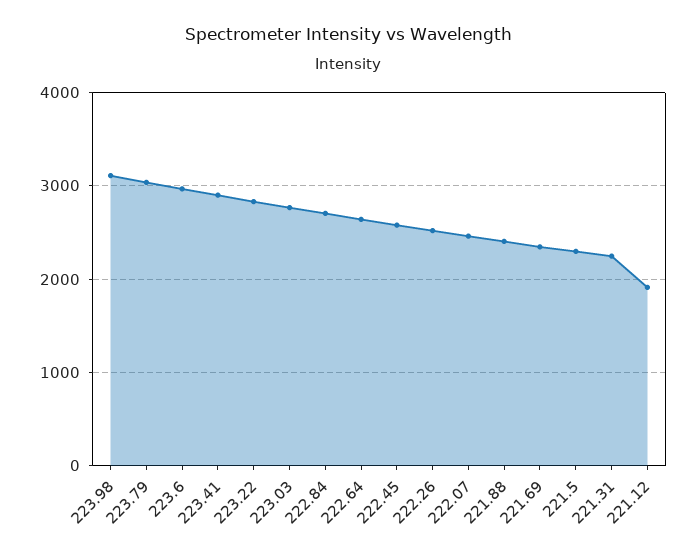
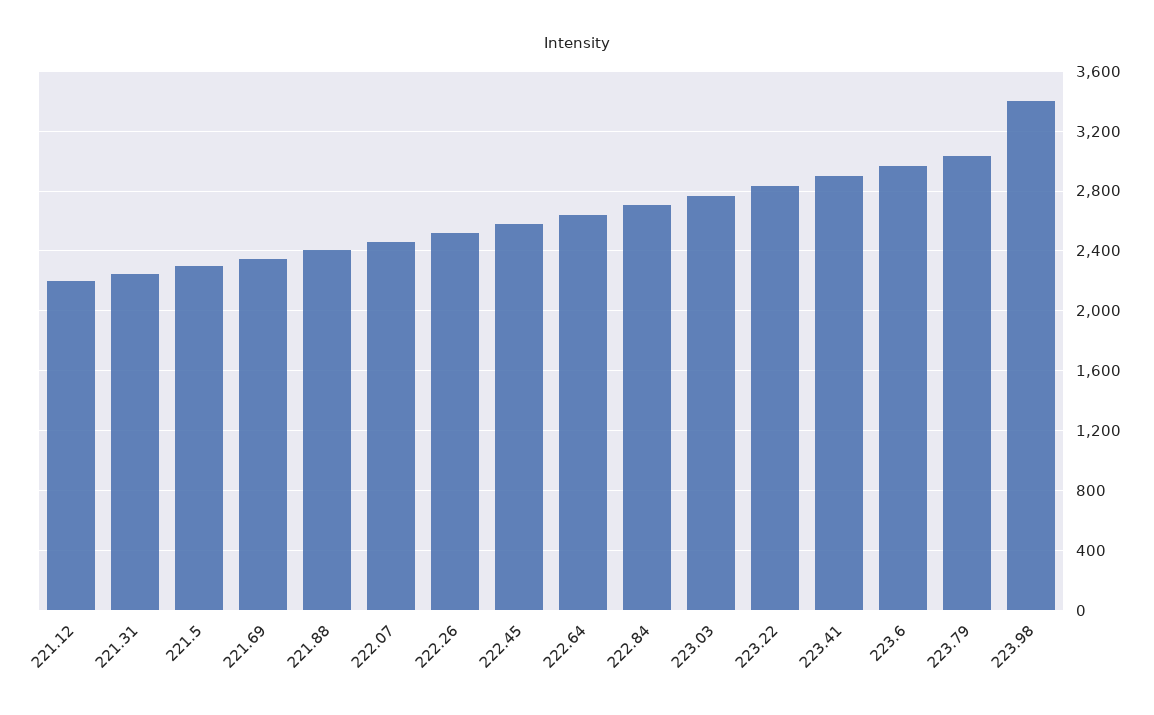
  {
-   "223.98": 3100,
+   "223.98": 3400,
    "223.79": 3050,
    "223.6": 2950,
    "223.41": 2900,
    "223.22": 2850,
    "223.03": 2750,
    "222.84": 2700,
    "222.64": 2650,
    "222.45": 2600,
    "222.26": 2500,
    "222.07": 2450,
    "221.88": 2400,
    "221.69": 2350,
    "221.5": 2300,
    "221.31": 2250,
-   "221.12": 1900
+   "221.12": 2200
  }

